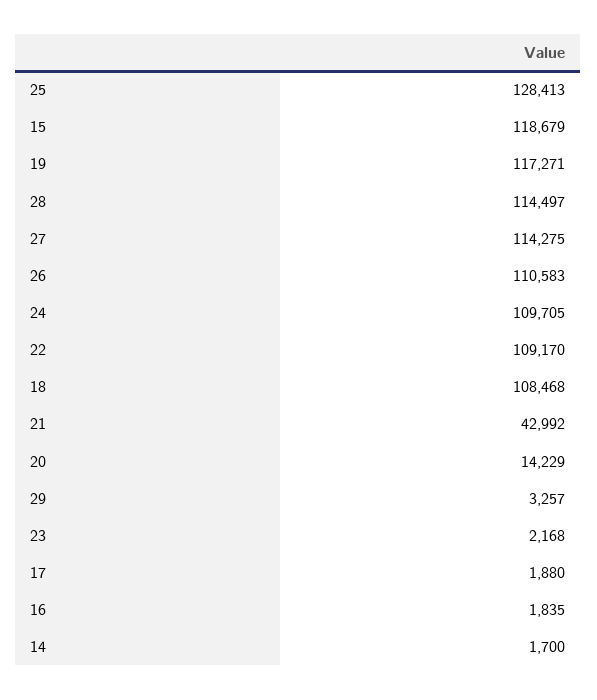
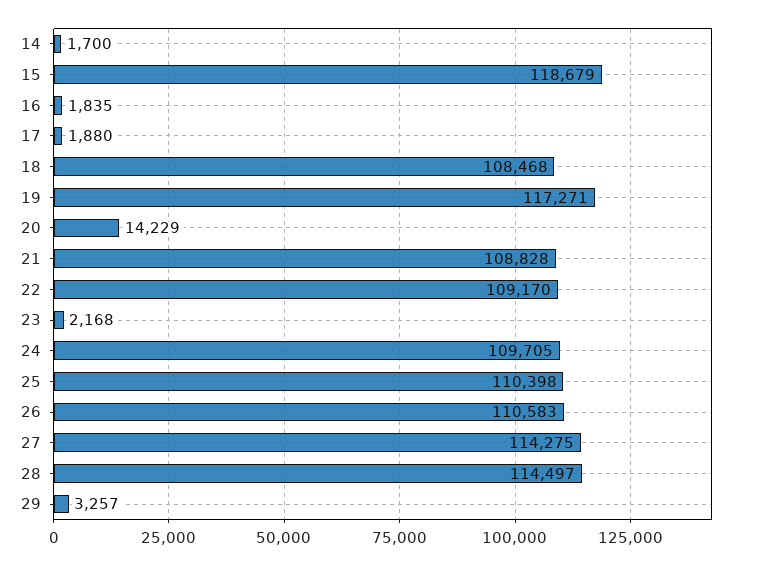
  {
-   "25": 128413,
+   "25": 110398,
    "15": 118679,
    "19": 117271,
    "28": 114497,
    "27": 114275,
    "26": 110583,
    "24": 109705,
    "22": 109170,
    "18": 108468,
-   "21": 42992,
+   "21": 108828,
    "20": 14229,
    "29": 3257,
    "23": 2168,
    "17": 1880,
    "16": 1835,
    "14": 1700
  }

